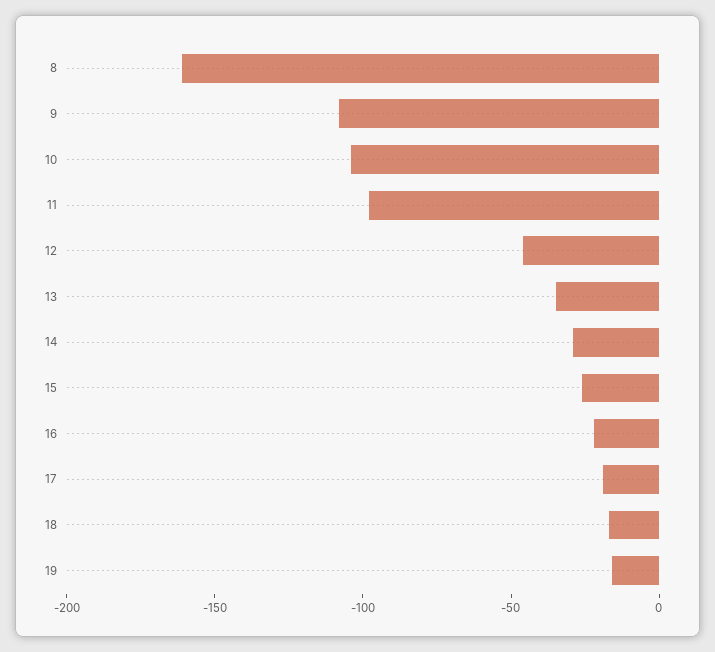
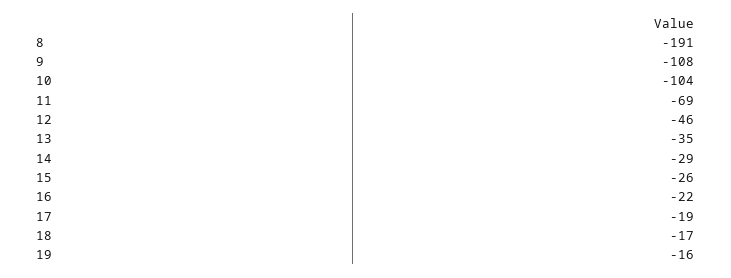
  {
-   "8": -160,
+   "8": -191,
    "9": -108,
    "10": -104,
-   "11": -100,
+   "11": -69,
    "12": -46,
    "13": -35,
    "14": -29,
    "15": -26,
    "16": -22,
    "17": -19,
    "18": -17,
    "19": -16
  }

